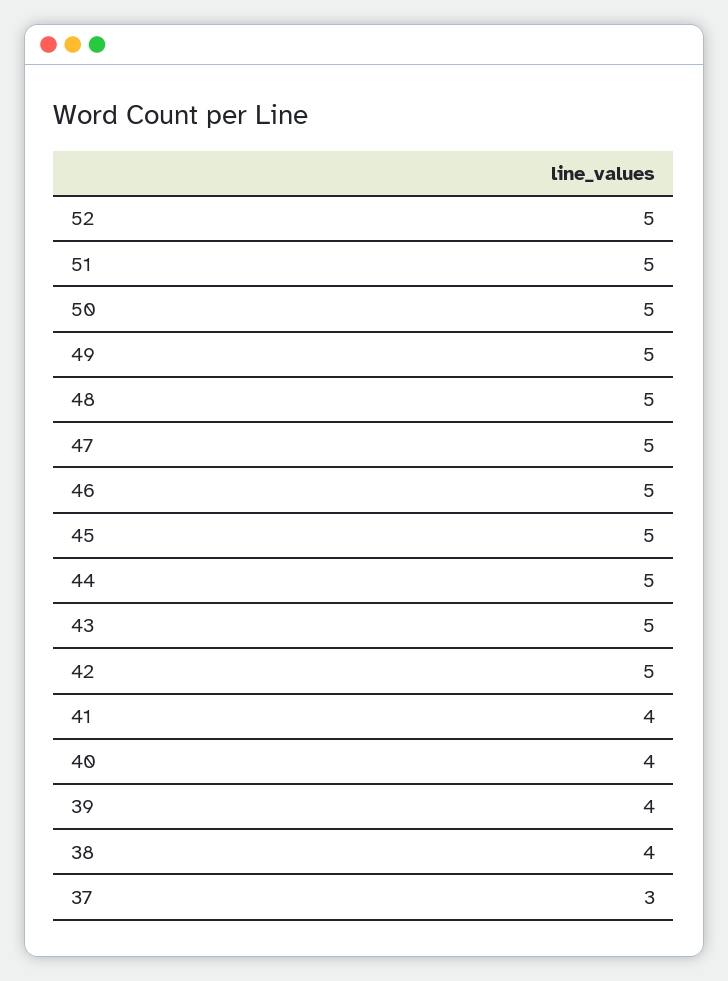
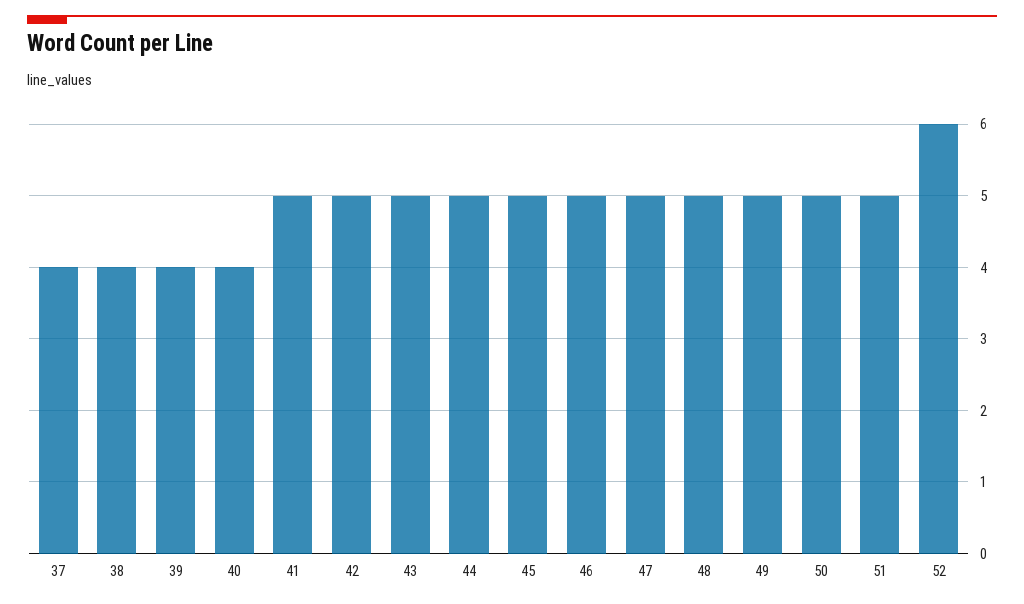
  {
-   "52": 5,
+   "52": 6,
    "51": 5,
    "50": 5,
    "49": 5,
    "48": 5,
    "47": 5,
    "46": 5,
    "45": 5,
    "44": 5,
    "43": 5,
    "42": 5,
-   "41": 4,
+   "41": 5,
    "40": 4,
    "39": 4,
    "38": 4,
-   "37": 3
+   "37": 4
  }

